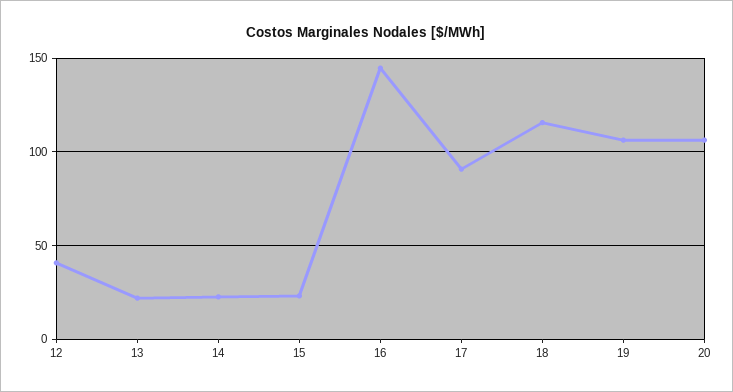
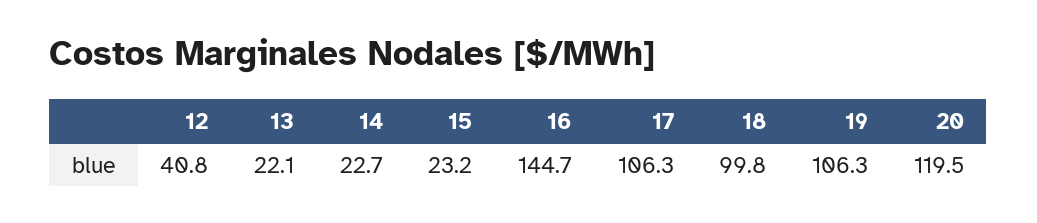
  {
    "12": 40.8,
    "13": 22.1,
    "14": 22.7,
    "15": 23.2,
    "16": 144.7,
-   "17": 90,
+   "17": 106.3,
-   "18": 115,
+   "18": 99.8,
    "19": 106.3,
-   "20": 105
+   "20": 119.5
  }

